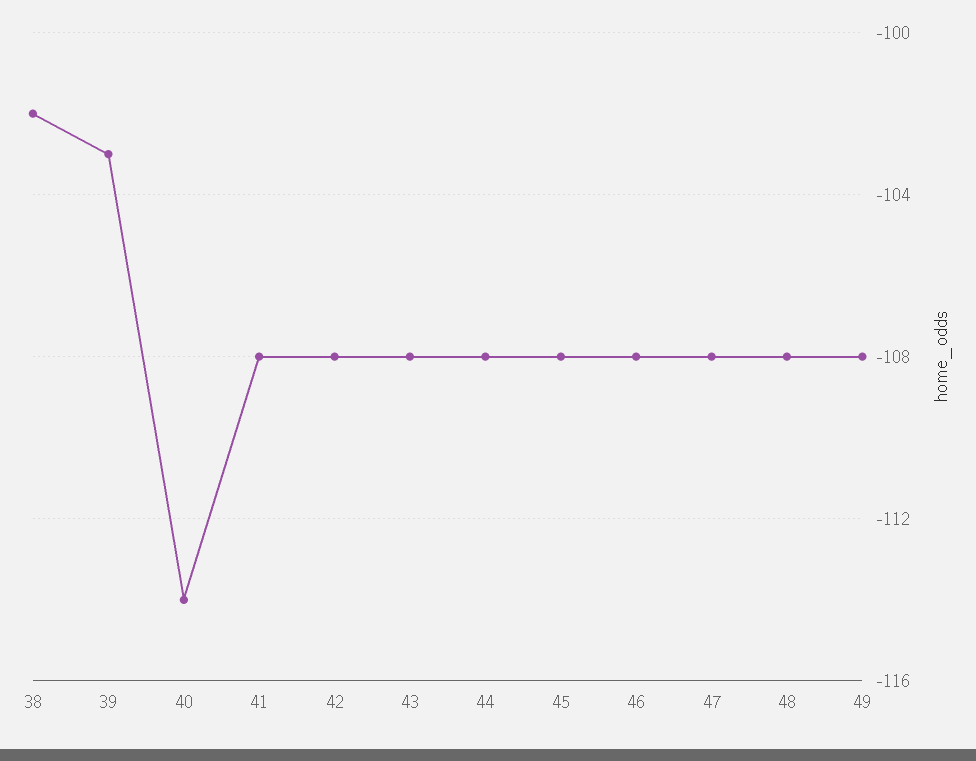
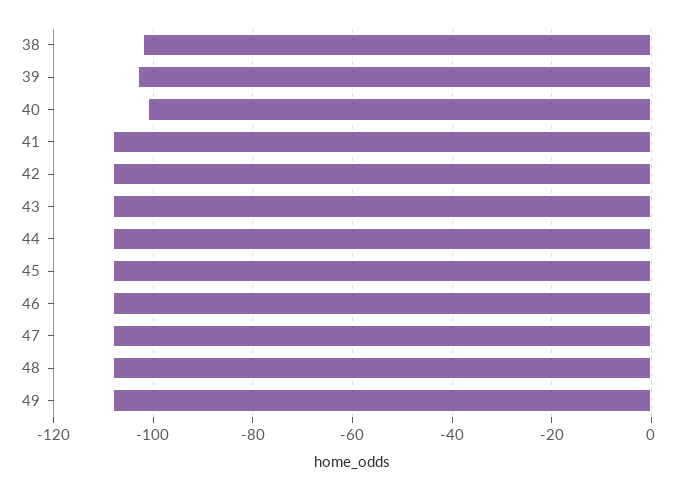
  {
    "38": -102,
    "39": -103,
-   "40": -114,
+   "40": -100,
    "41": -108,
    "42": -108,
    "43": -108,
    "44": -108,
    "45": -108,
    "46": -108,
    "47": -108,
    "48": -108,
    "49": -108
  }

